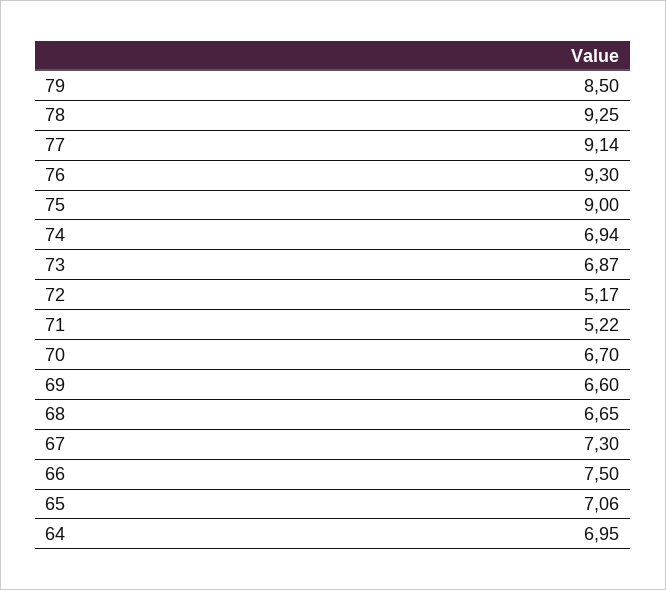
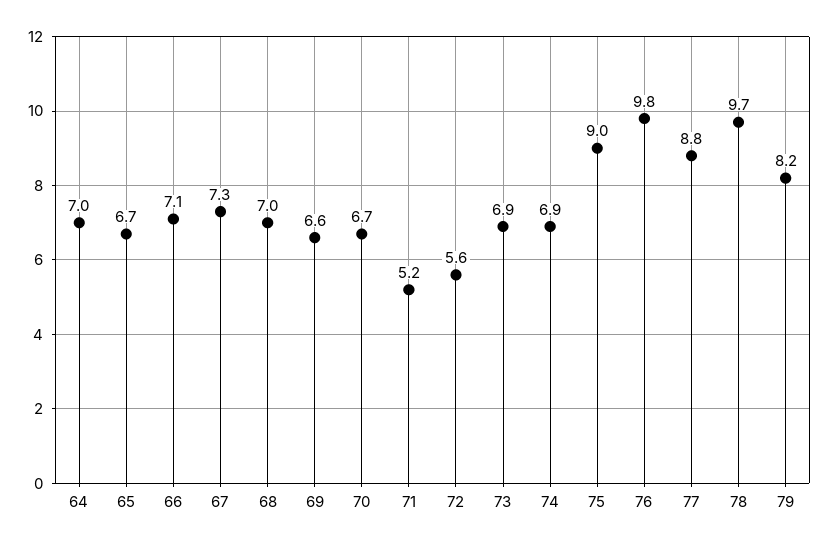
  {
-   "79": 8.5,
+   "79": 8.2,
-   "78": 9.25,
+   "78": 9.7,
-   "77": 9.14,
+   "77": 8.8,
-   "76": 9.3,
+   "76": 9.8,
    "75": 9,
    "74": 6.94,
    "73": 6.87,
-   "72": 5.17,
+   "72": 5.6,
    "71": 5.22,
    "70": 6.7,
    "69": 6.6,
-   "68": 6.65,
+   "68": 7,
    "67": 7.3,
-   "66": 7.5,
+   "66": 7.1,
-   "65": 7.06,
+   "65": 6.7,
    "64": 6.95
  }

